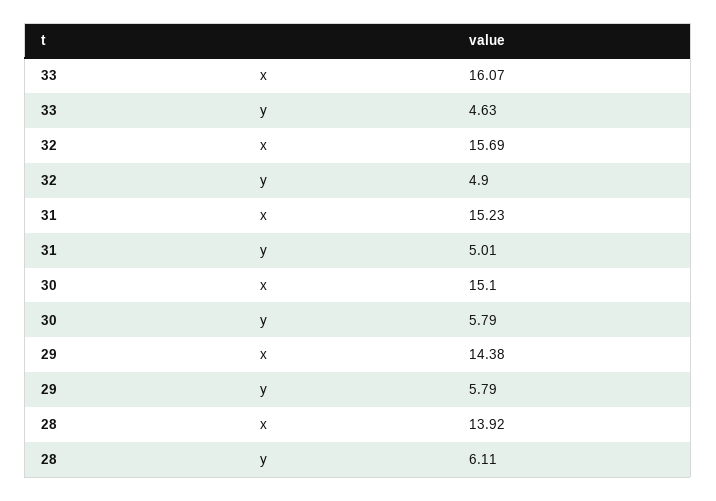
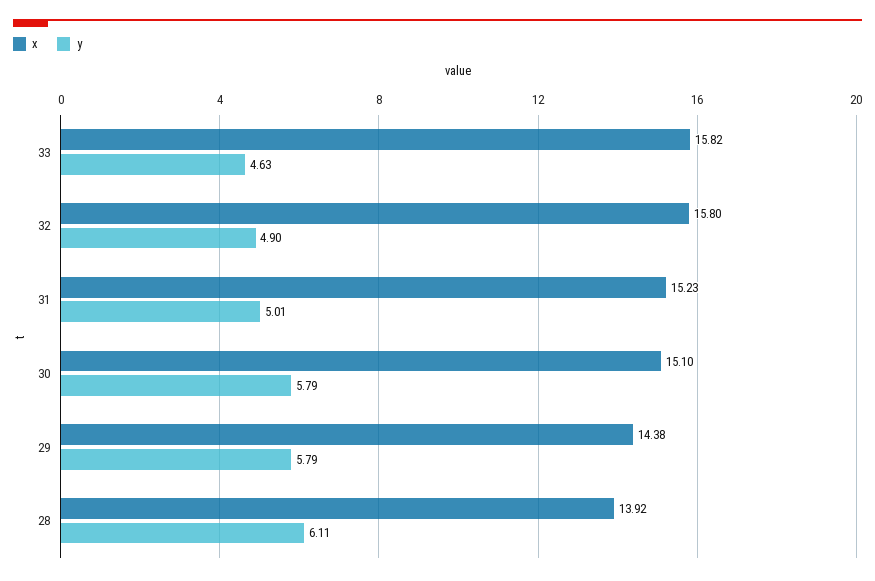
  {
    "x": {
-     "33": 16.07,
+     "33": 15.82,
-     "32": 15.69,
+     "32": 15.8,
      "31": 15.23,
      "30": 15.1,
      "29": 14.38,
      "28": 13.92
    },
    "y": {
      "33": 4.63,
      "32": 4.9,
      "31": 5.01,
      "30": 5.79,
      "29": 5.79,
      "28": 6.11
    }
  }

